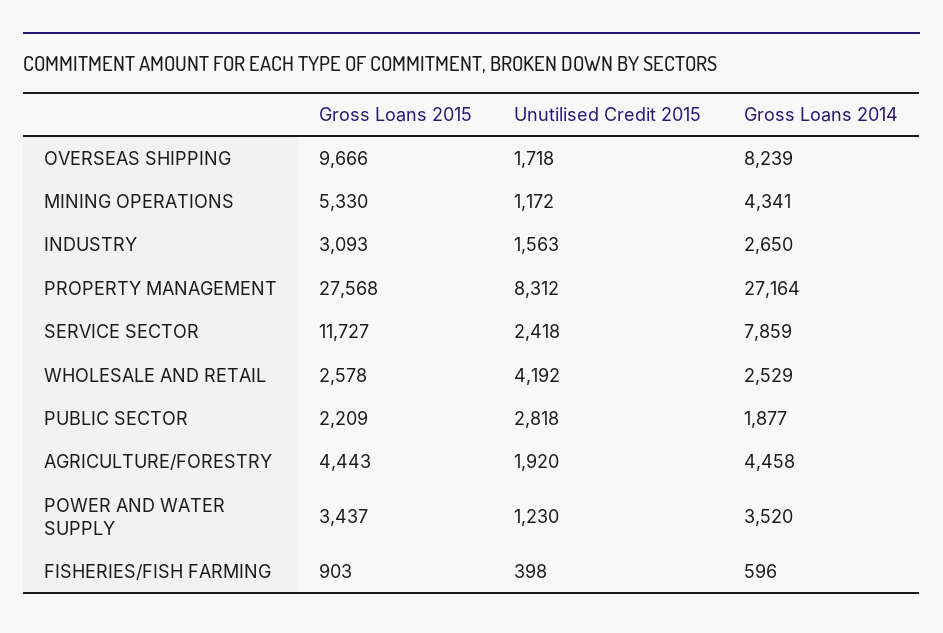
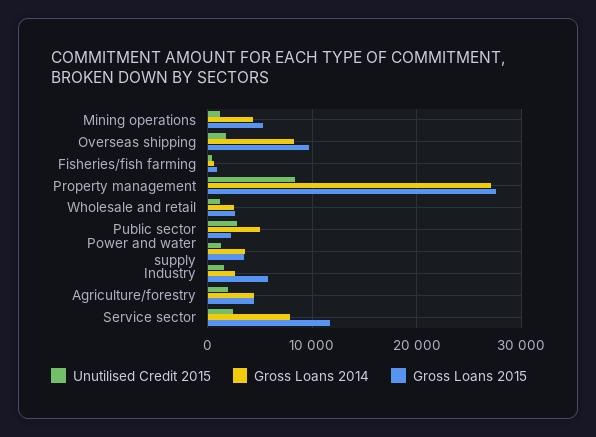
  {
    "Gross Loans 2015": {
      "OVERSEAS SHIPPING": 9666,
      "MINING OPERATIONS": 5330,
-     "INDUSTRY": 3093,
+     "INDUSTRY": 6000,
      "PROPERTY MANAGEMENT": 27568,
      "SERVICE SECTOR": 11727,
      "WHOLESALE AND RETAIL": 2578,
      "PUBLIC SECTOR": 2209,
      "AGRICULTURE/FORESTRY": 4443,
      "POWER AND WATER SUPPLY": 3437,
      "FISHERIES/FISH FARMING": 903
    },
    "Unutilised Credit 2015": {
      "OVERSEAS SHIPPING": 1718,
      "MINING OPERATIONS": 1172,
      "INDUSTRY": 1563,
      "PROPERTY MANAGEMENT": 8312,
      "SERVICE SECTOR": 2418,
-     "WHOLESALE AND RETAIL": 4192,
+     "WHOLESALE AND RETAIL": 1000,
      "PUBLIC SECTOR": 2818,
      "AGRICULTURE/FORESTRY": 1920,
      "POWER AND WATER SUPPLY": 1230,
      "FISHERIES/FISH FARMING": 398
    },
    "Gross Loans 2014": {
      "OVERSEAS SHIPPING": 8239,
      "MINING OPERATIONS": 4341,
      "INDUSTRY": 2650,
      "PROPERTY MANAGEMENT": 27164,
      "SERVICE SECTOR": 7859,
      "WHOLESALE AND RETAIL": 2529,
-     "PUBLIC SECTOR": 1877,
+     "PUBLIC SECTOR": 5000,
      "AGRICULTURE/FORESTRY": 4458,
      "POWER AND WATER SUPPLY": 3520,
      "FISHERIES/FISH FARMING": 596
    }
  }

